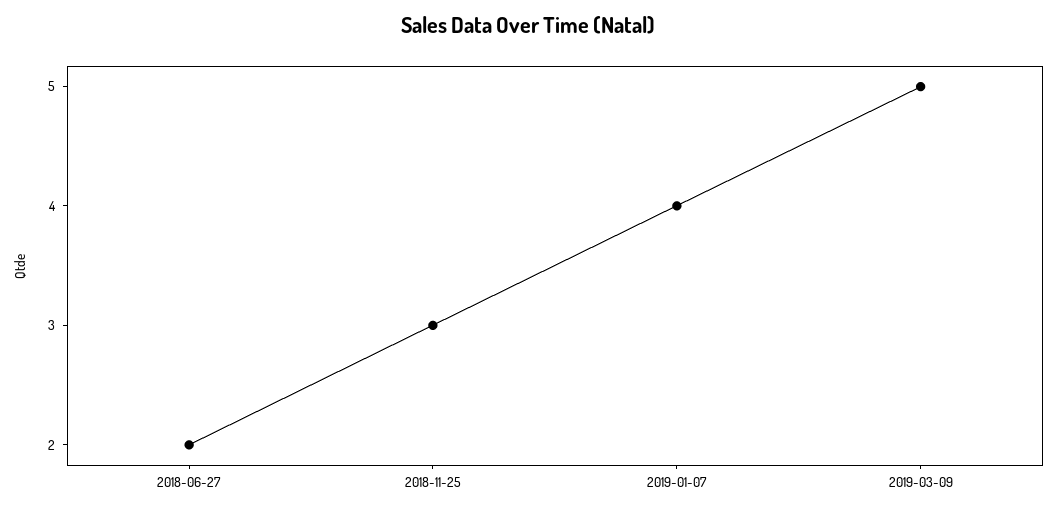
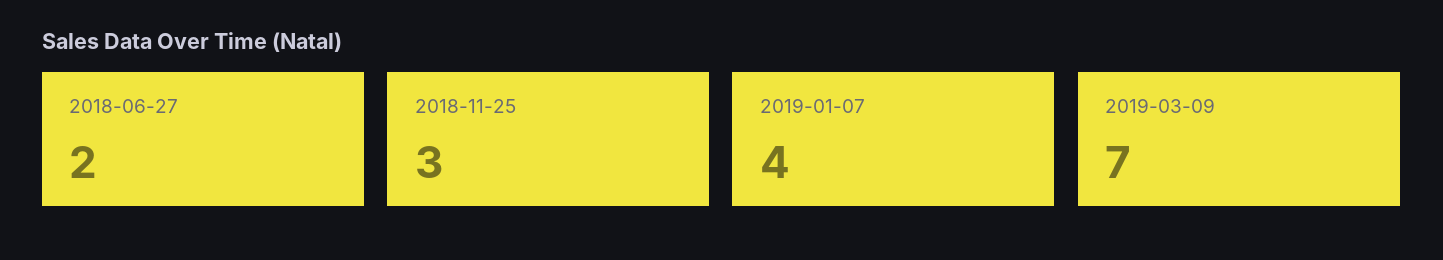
  {
    "2018-06-27": 2,
    "2018-11-25": 3,
    "2019-01-07": 4,
-   "2019-03-09": 5
+   "2019-03-09": 7
  }

